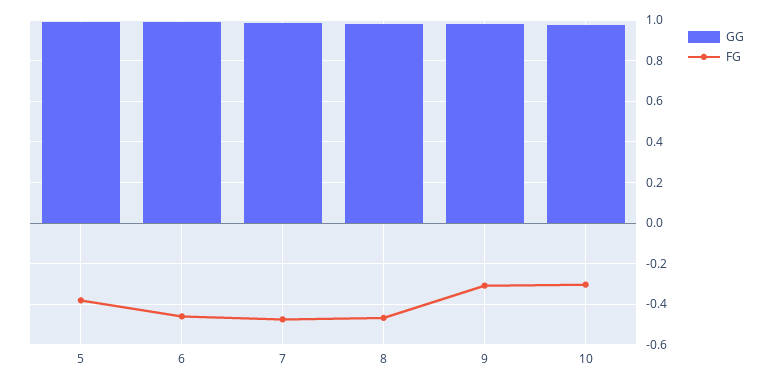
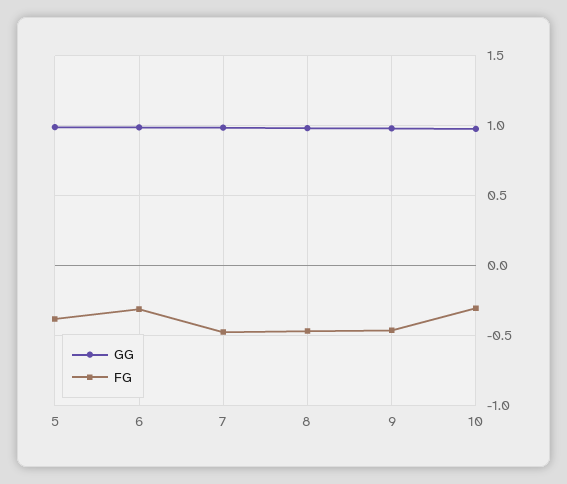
  {
    "GG": {
      "5": 1,
      "6": 1,
      "7": 1,
      "8": 1,
      "9": 1,
      "10": 1
    },
    "FG": {
      "5": -0.4,
-     "6": -0.45,
+     "6": -0.3,
      "7": -0.45,
      "8": -0.45,
-     "9": -0.3,
+     "9": -0.45,
      "10": -0.3
    }
  }

